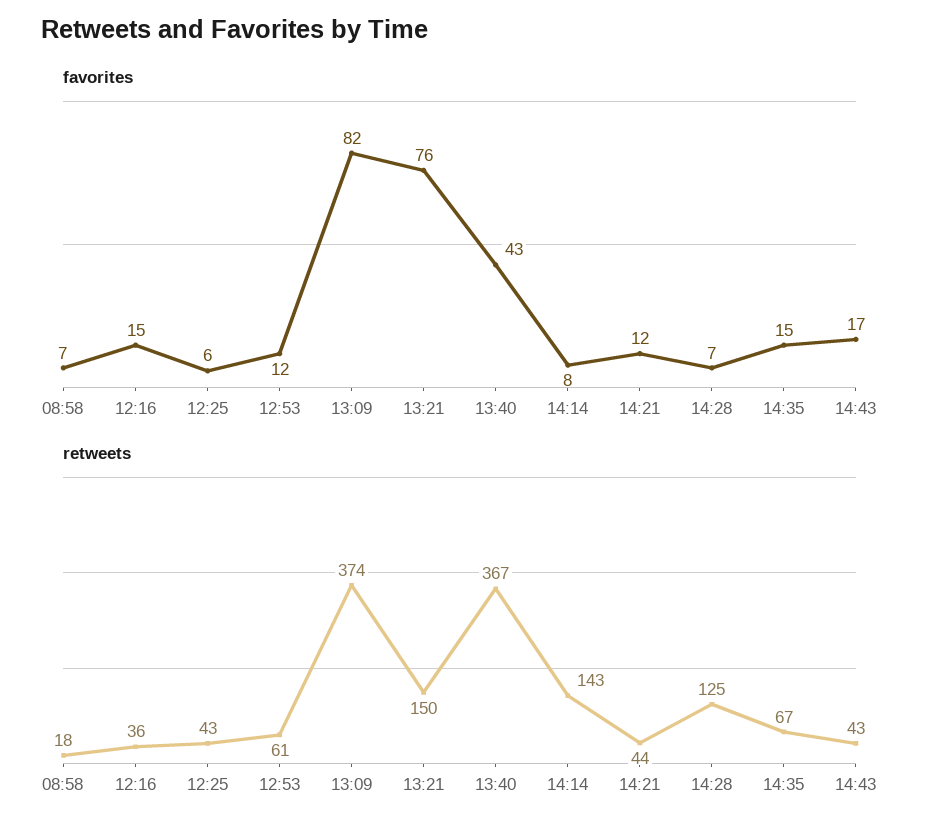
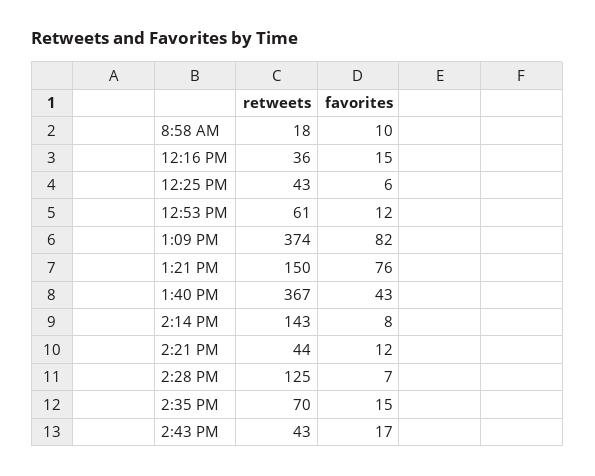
  {
    "favorites": {
-     "08:58": 7,
+     "08:58": 10,
      "12:16": 15,
      "12:25": 6,
      "12:53": 12,
      "13:09": 82,
      "13:21": 76,
      "13:40": 43,
      "14:14": 8,
      "14:21": 12,
      "14:28": 7,
      "14:35": 15,
      "14:43": 17
    },
    "retweets": {
      "08:58": 18,
      "12:16": 36,
      "12:25": 43,
      "12:53": 61,
      "13:09": 374,
      "13:21": 150,
      "13:40": 367,
      "14:14": 143,
      "14:21": 44,
      "14:28": 125,
-     "14:35": 67,
+     "14:35": 70,
      "14:43": 43
    }
  }

